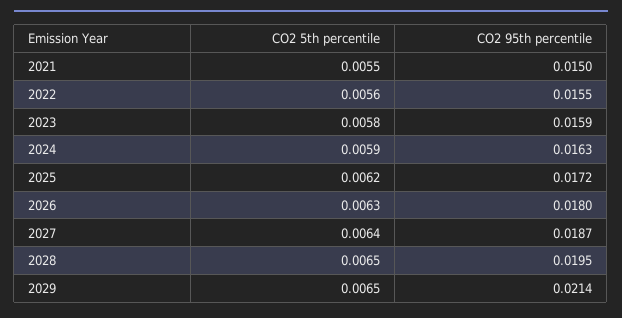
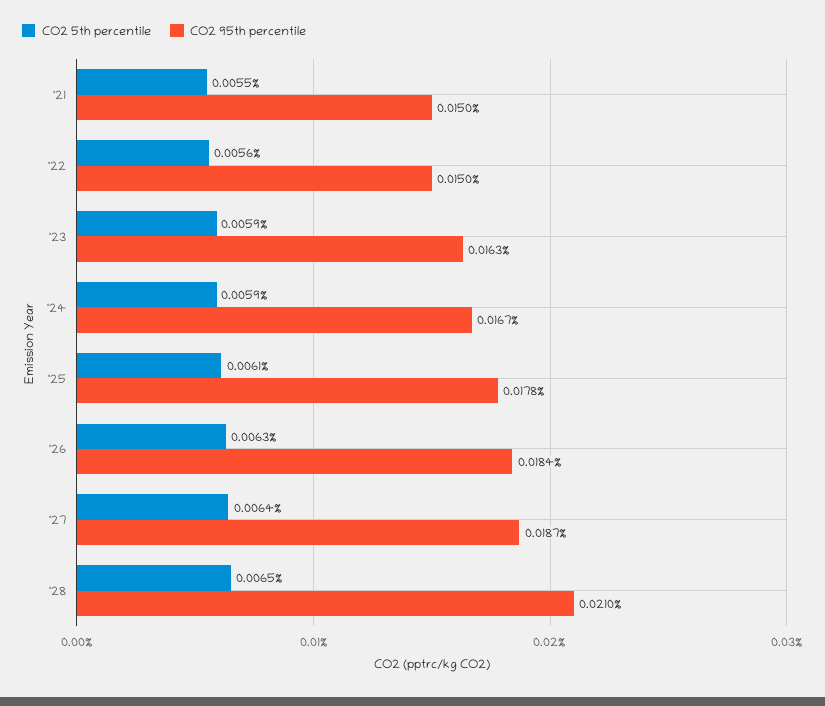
  {
    "CO2 5th percentile": {
      "2021": 0.0055,
      "2022": 0.0056,
-     "2023": 0.0058,
+     "2023": 0.0059,
      "2024": 0.0059,
-     "2025": 0.0062,
+     "2025": 0.0061,
      "2026": 0.0063,
      "2027": 0.0064,
-     "2028": 0.0065,
+     "2028": 0.0065
-     "2029": 0.0065
    },
    "CO2 95th percentile": {
      "2021": 0.015,
-     "2022": 0.0155,
+     "2022": 0.015,
-     "2023": 0.0159,
+     "2023": 0.0163,
-     "2024": 0.0163,
+     "2024": 0.0167,
-     "2025": 0.0172,
+     "2025": 0.0178,
-     "2026": 0.018,
+     "2026": 0.0184,
      "2027": 0.0187,
-     "2028": 0.0195,
+     "2028": 0.021
-     "2029": 0.0214
    }
  }

